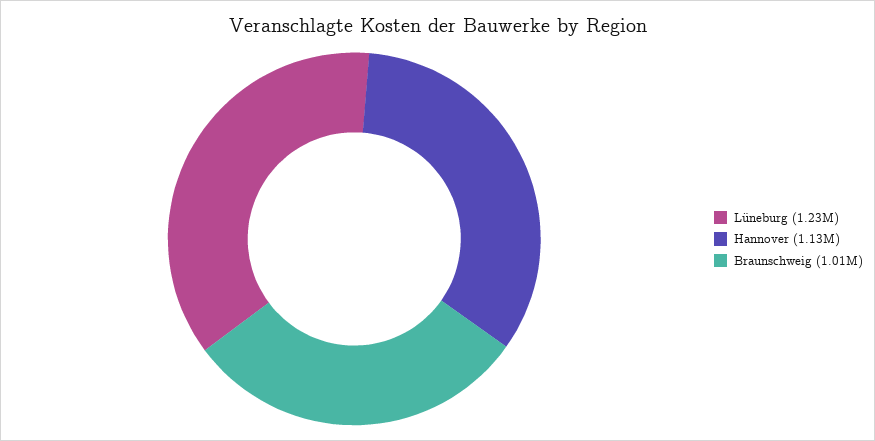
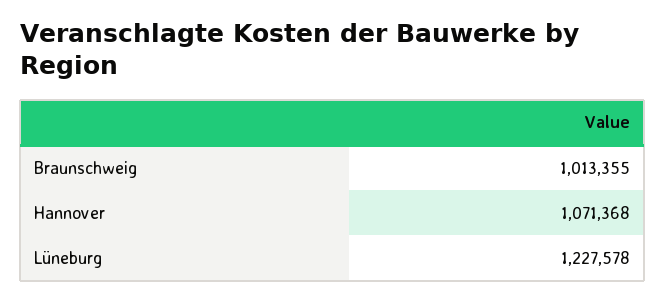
  {
    "Lüneburg": 1227578,
-   "Hannover": 1130000,
+   "Hannover": 1071368,
    "Braunschweig": 1013355
  }

